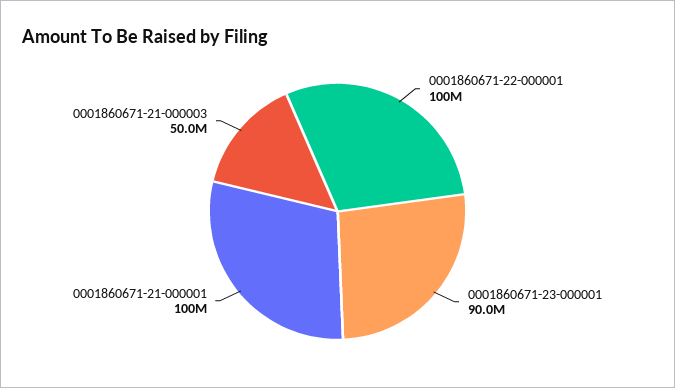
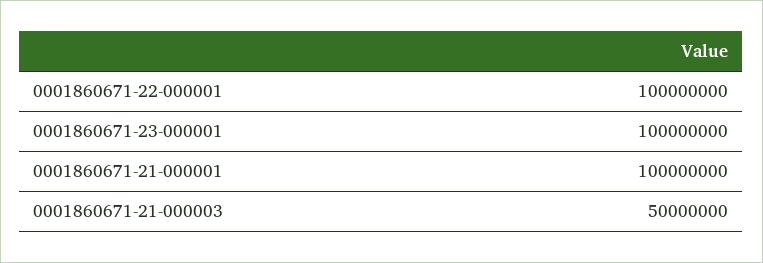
  {
    "0001860671-22-000001": 100000000,
-   "0001860671-23-000001": 90000000,
+   "0001860671-23-000001": 100000000,
    "0001860671-21-000001": 100000000,
    "0001860671-21-000003": 50000000
  }

